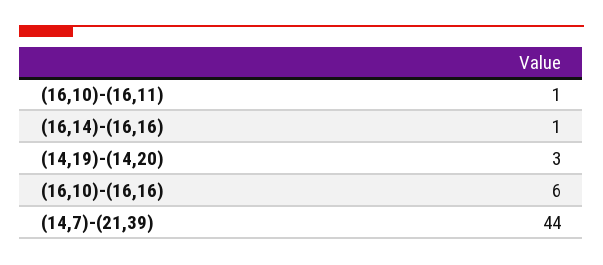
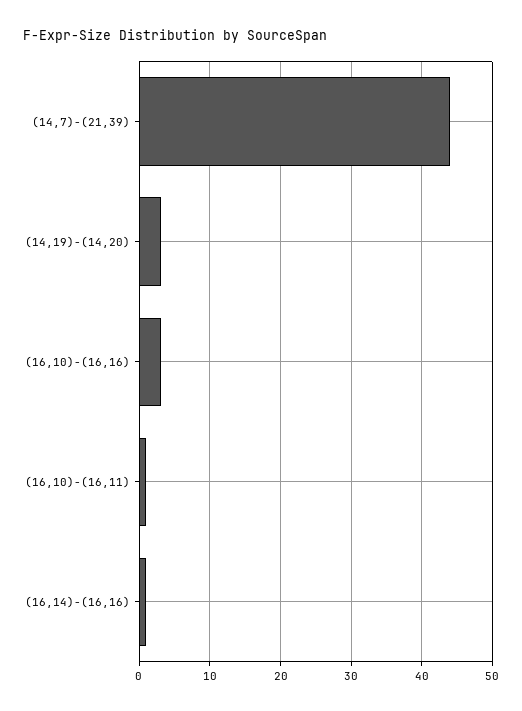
  {
    "(16,10)-(16,11)": 1,
    "(16,14)-(16,16)": 1,
    "(14,19)-(14,20)": 3,
-   "(16,10)-(16,16)": 6,
+   "(16,10)-(16,16)": 3,
    "(14,7)-(21,39)": 44
  }

